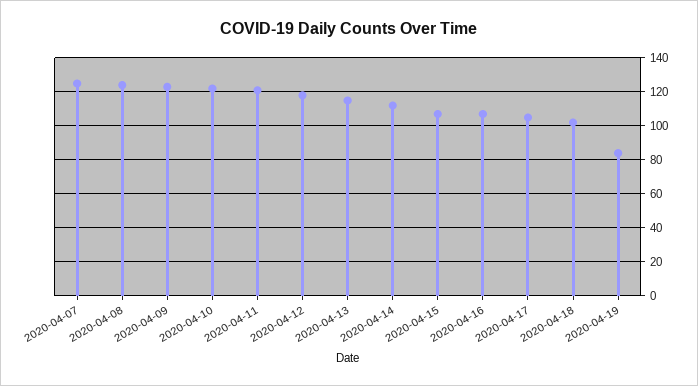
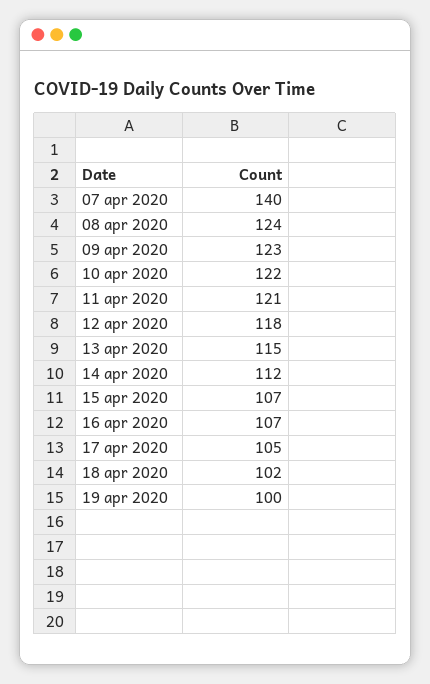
  {
-   "2020-04-07": 125,
+   "2020-04-07": 140,
    "2020-04-08": 124,
    "2020-04-09": 123,
    "2020-04-10": 122,
    "2020-04-11": 121,
    "2020-04-12": 118,
    "2020-04-13": 115,
    "2020-04-14": 112,
    "2020-04-15": 107,
    "2020-04-16": 107,
    "2020-04-17": 105,
    "2020-04-18": 102,
-   "2020-04-19": 85
+   "2020-04-19": 100
  }

